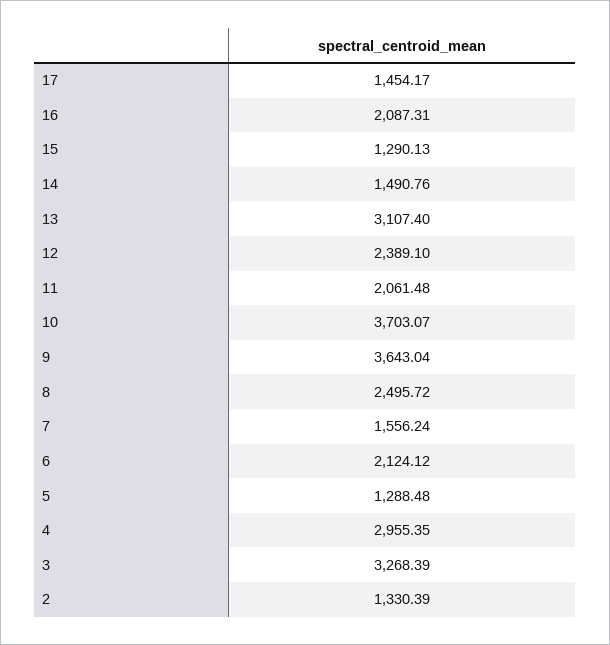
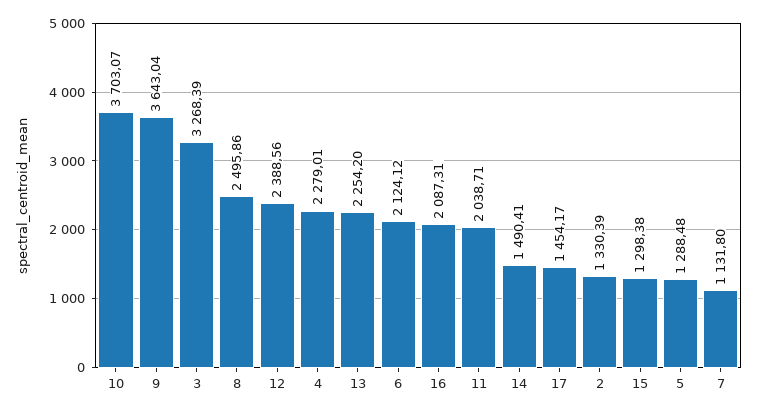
  {
    "17": 1454.17,
    "16": 2087.31,
-   "15": 1290.13,
+   "15": 1298.38,
-   "14": 1490.76,
+   "14": 1490.41,
-   "13": 3107.4,
+   "13": 2254.2,
-   "12": 2389.1,
+   "12": 2388.56,
-   "11": 2061.48,
+   "11": 2038.71,
    "10": 3703.07,
    "9": 3643.04,
-   "8": 2495.72,
+   "8": 2495.86,
-   "7": 1556.24,
+   "7": 1131.8,
    "6": 2124.12,
    "5": 1288.48,
-   "4": 2955.35,
+   "4": 2279.01,
    "3": 3268.39,
    "2": 1330.39
  }

